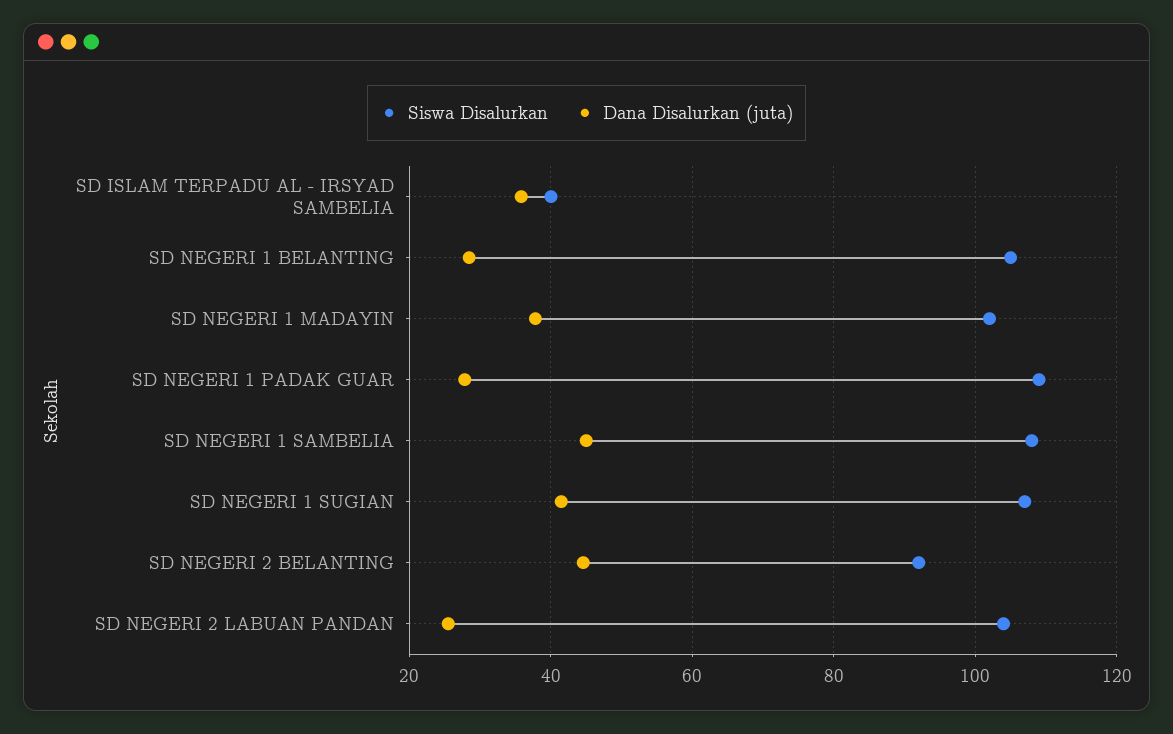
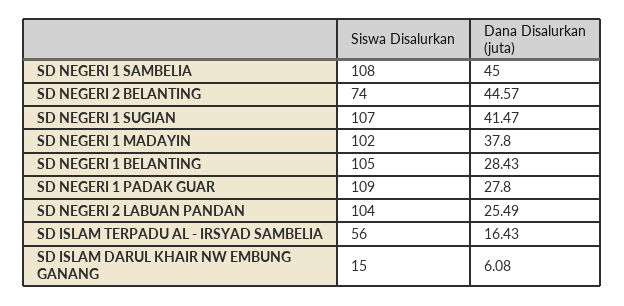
  {
    "Siswa Disalurkan": {
-     "SD ISLAM TERPADU AL - IRSYAD SAMBELIA": 40,
+     "SD ISLAM TERPADU AL - IRSYAD SAMBELIA": 56,
      "SD NEGERI 1 BELANTING": 105,
      "SD NEGERI 1 MADAYIN": 102,
      "SD NEGERI 1 PADAK GUAR": 109,
      "SD NEGERI 1 SAMBELIA": 108,
      "SD NEGERI 1 SUGIAN": 107,
-     "SD NEGERI 2 BELANTING": 92,
+     "SD NEGERI 2 BELANTING": 74,
-     "SD NEGERI 2 LABUAN PANDAN": 104
+     "SD NEGERI 2 LABUAN PANDAN": 104,
+     "SD ISLAM DARUL KHAIR NW EMBUNG GANANG": 15
    },
    "Dana Disalurkan (juta)": {
-     "SD ISLAM TERPADU AL - IRSYAD SAMBELIA": 36,
+     "SD ISLAM TERPADU AL - IRSYAD SAMBELIA": 16.43,
      "SD NEGERI 1 BELANTING": 28.43,
      "SD NEGERI 1 MADAYIN": 37.8,
      "SD NEGERI 1 PADAK GUAR": 27.8,
      "SD NEGERI 1 SAMBELIA": 45,
      "SD NEGERI 1 SUGIAN": 41.47,
      "SD NEGERI 2 BELANTING": 44.57,
-     "SD NEGERI 2 LABUAN PANDAN": 25.49
+     "SD NEGERI 2 LABUAN PANDAN": 25.49,
+     "SD ISLAM DARUL KHAIR NW EMBUNG GANANG": 6.08
    }
  }

